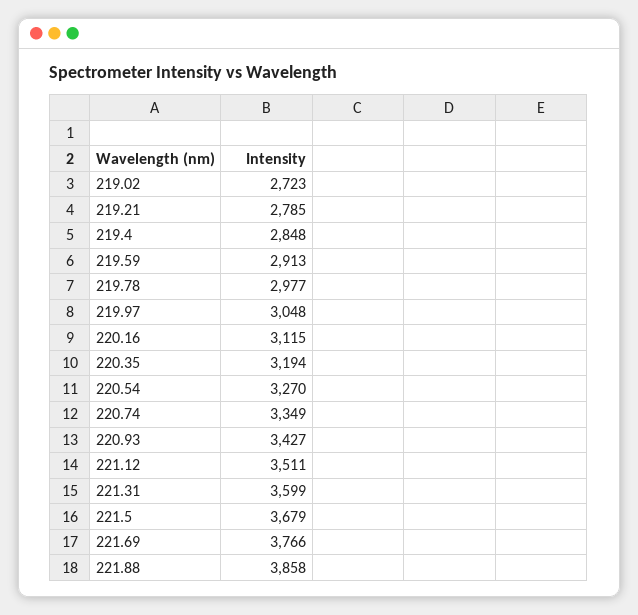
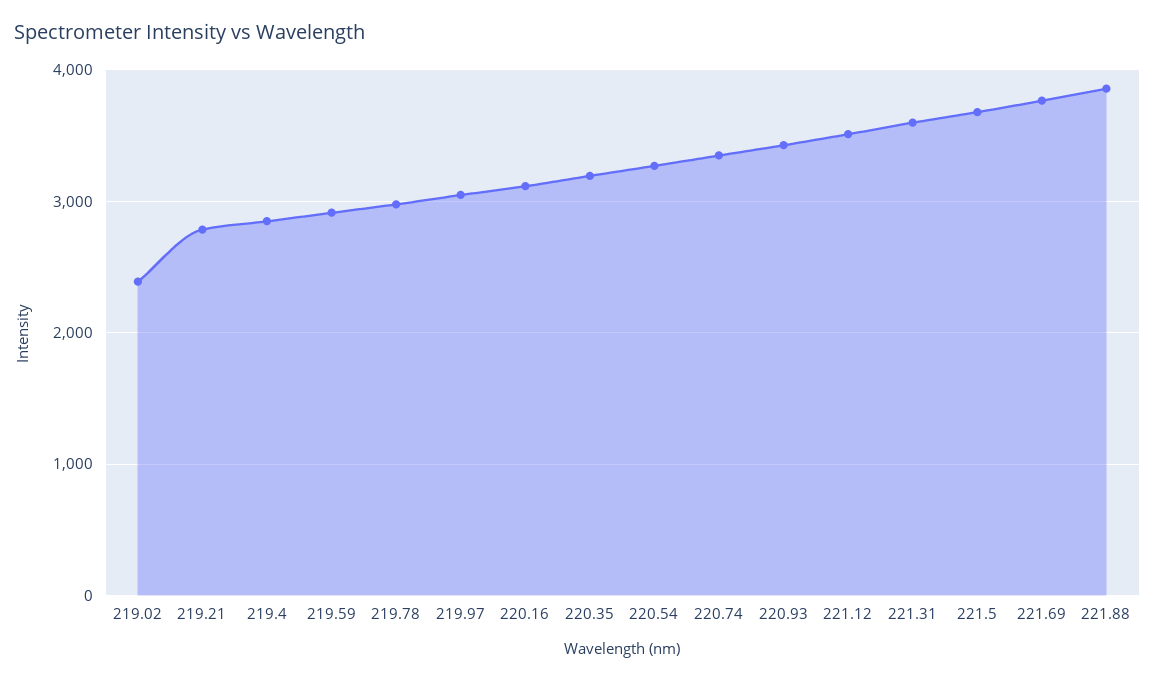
  {
-   "219.02": 2723,
+   "219.02": 2400,
    "219.21": 2785,
    "219.4": 2848,
    "219.59": 2913,
    "219.78": 2977,
    "219.97": 3048,
    "220.16": 3115,
    "220.35": 3194,
    "220.54": 3270,
    "220.74": 3349,
    "220.93": 3427,
    "221.12": 3511,
    "221.31": 3599,
    "221.5": 3679,
    "221.69": 3766,
    "221.88": 3858
  }

